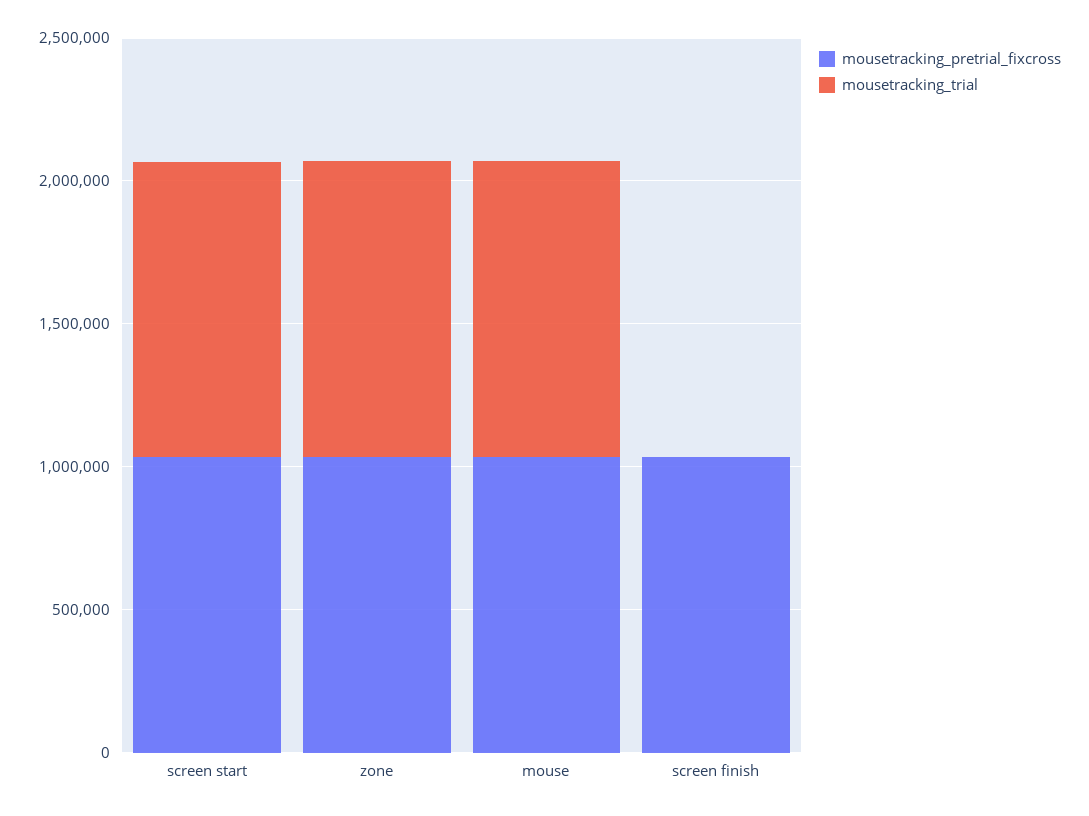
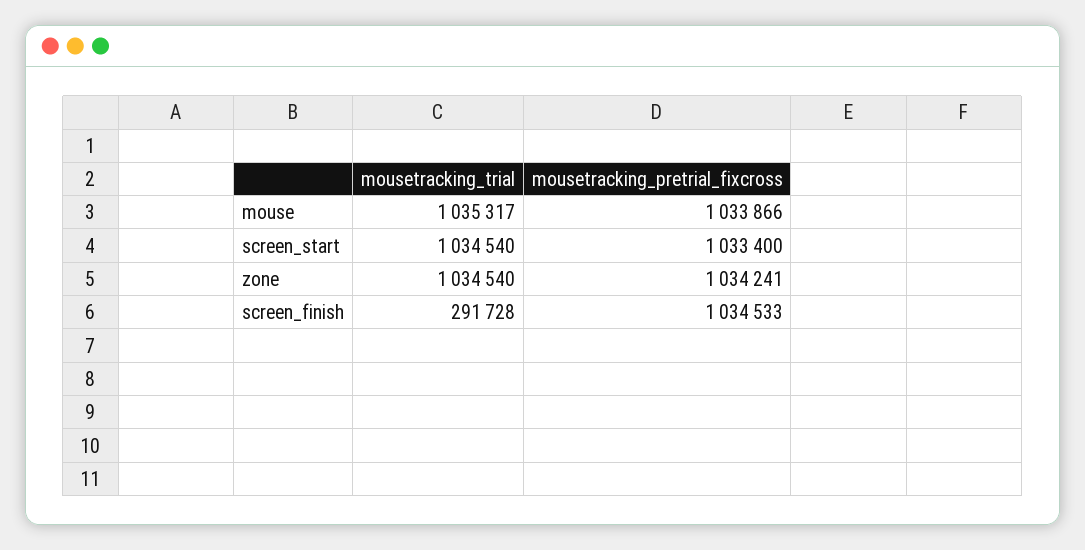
  {
    "mousetracking_pretrial_fixcross": {
      "screen start": 1033400,
      "zone": 1034241,
      "mouse": 1033866,
      "screen finish": 1034533
    },
    "mousetracking_trial": {
      "screen start": 1034540,
      "zone": 1034540,
      "mouse": 1035317,
-     "screen finish": 0
+     "screen finish": 291728
    }
  }

